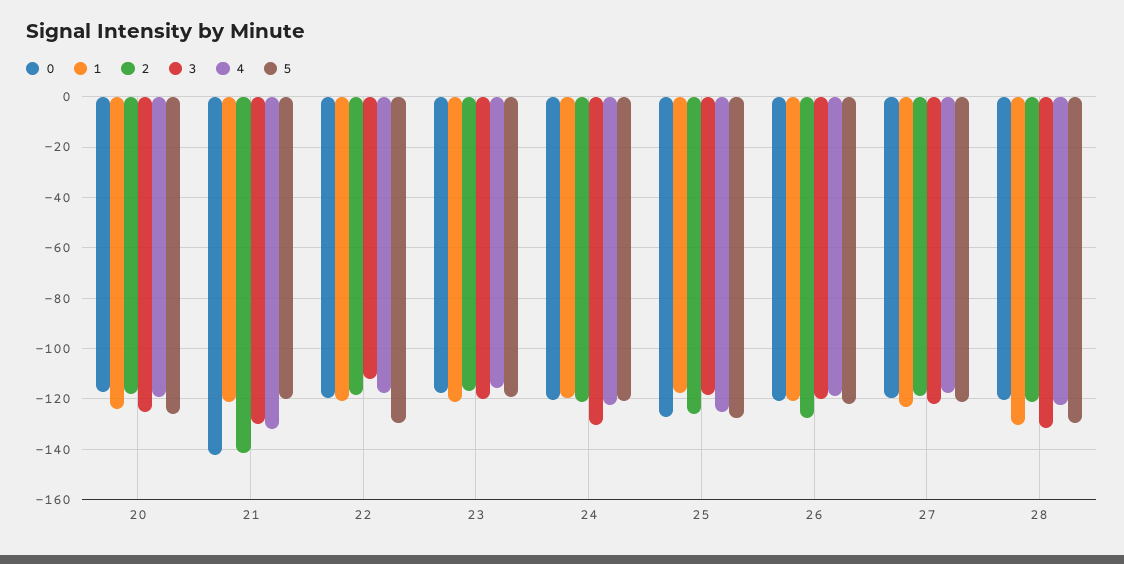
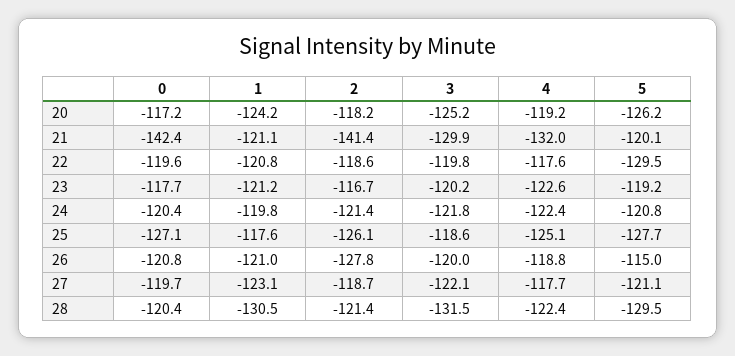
  {
    "0": {
      "20": -117.2,
      "21": -142.4,
      "22": -119.6,
      "23": -117.7,
      "24": -120.4,
      "25": -127.1,
      "26": -120.8,
      "27": -119.7,
      "28": -120.4
    },
    "1": {
      "20": -124.2,
      "21": -121.1,
      "22": -120.8,
      "23": -121.2,
      "24": -119.8,
      "25": -117.6,
      "26": -121,
      "27": -123.1,
      "28": -130.5
    },
    "2": {
      "20": -118.2,
      "21": -141.4,
      "22": -118.6,
      "23": -116.7,
      "24": -121.4,
      "25": -126.1,
      "26": -127.8,
      "27": -118.7,
      "28": -121.4
    },
    "3": {
      "20": -125.2,
      "21": -129.9,
-     "22": -112.5,
+     "22": -119.8,
      "23": -120.2,
-     "24": -130,
+     "24": -121.8,
      "25": -118.6,
      "26": -120,
      "27": -122.1,
      "28": -131.5
    },
    "4": {
      "20": -119.2,
      "21": -132,
      "22": -117.6,
-     "23": -115,
+     "23": -122.6,
      "24": -122.4,
      "25": -125.1,
      "26": -118.8,
      "27": -117.7,
      "28": -122.4
    },
    "5": {
      "20": -126.2,
      "21": -120.1,
      "22": -129.5,
      "23": -119.2,
      "24": -120.8,
      "25": -127.7,
-     "26": -122.5,
+     "26": -115,
      "27": -121.1,
      "28": -129.5
    }
  }

